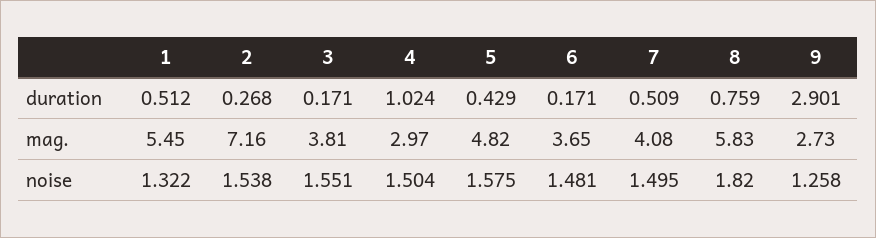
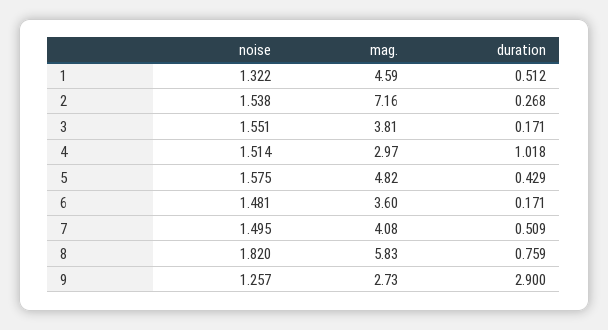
  {
    "1": {
      "duration": 0.512,
-     "mag.": 5.45,
+     "mag.": 4.59,
      "noise": 1.322
    },
    "2": {
      "duration": 0.268,
      "mag.": 7.16,
      "noise": 1.538
    },
    "3": {
      "duration": 0.171,
      "mag.": 3.81,
      "noise": 1.551
    },
    "4": {
-     "duration": 1.024,
+     "duration": 1.018,
      "mag.": 2.97,
-     "noise": 1.504
+     "noise": 1.514
    },
    "5": {
      "duration": 0.429,
      "mag.": 4.82,
      "noise": 1.575
    },
    "6": {
      "duration": 0.171,
-     "mag.": 3.65,
+     "mag.": 3.6,
      "noise": 1.481
    },
    "7": {
      "duration": 0.509,
      "mag.": 4.08,
      "noise": 1.495
    },
    "8": {
      "duration": 0.759,
      "mag.": 5.83,
      "noise": 1.82
    },
    "9": {
-     "duration": 2.901,
+     "duration": 2.9,
      "mag.": 2.73,
-     "noise": 1.258
+     "noise": 1.257
    }
  }

